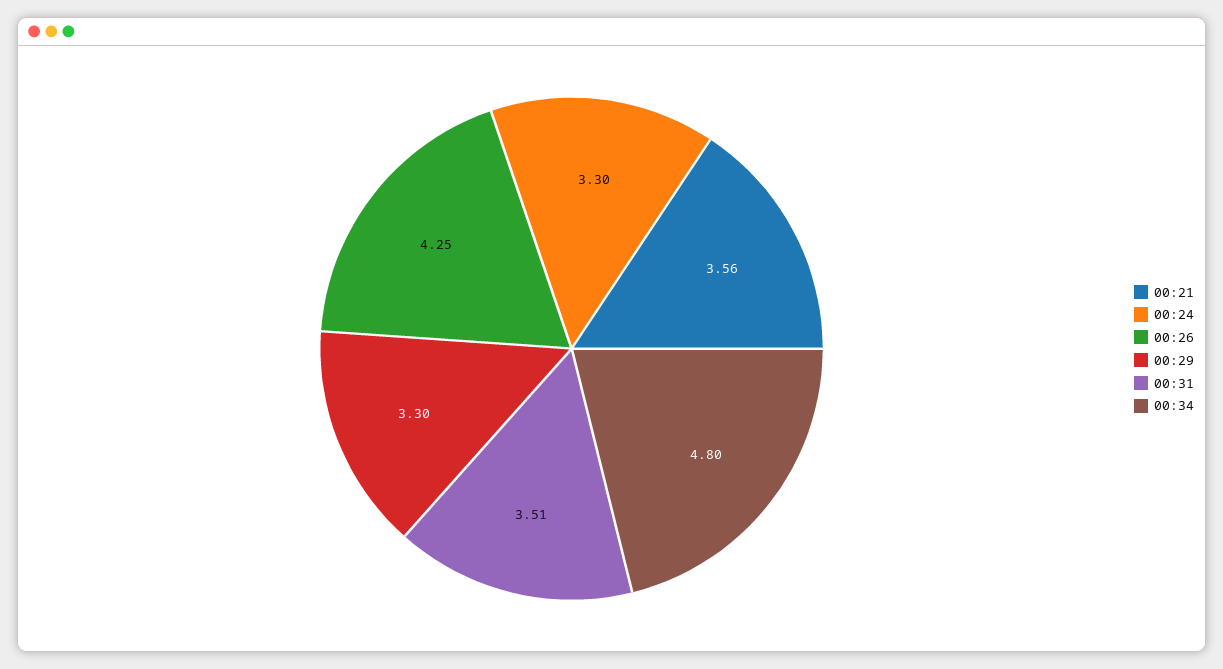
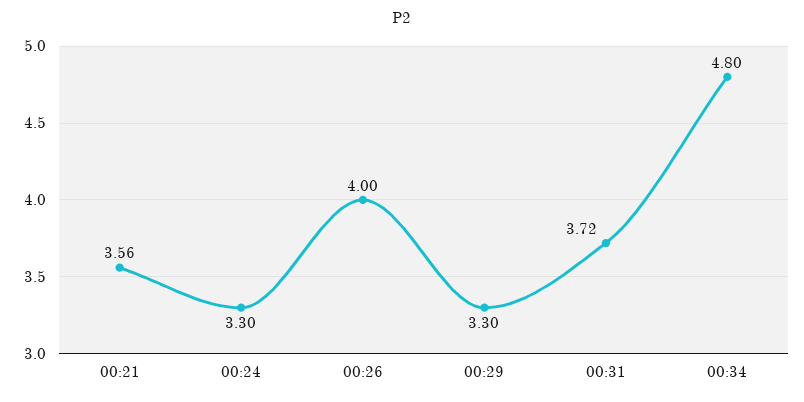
  {
    "00:21": 3.56,
    "00:24": 3.3,
-   "00:26": 4.25,
+   "00:26": 4,
    "00:29": 3.3,
-   "00:31": 3.51,
+   "00:31": 3.72,
    "00:34": 4.8
  }

